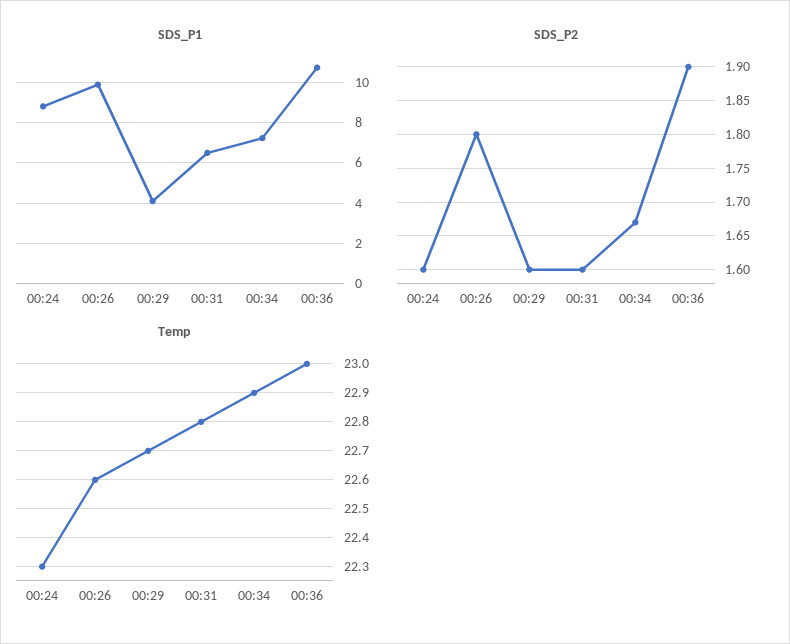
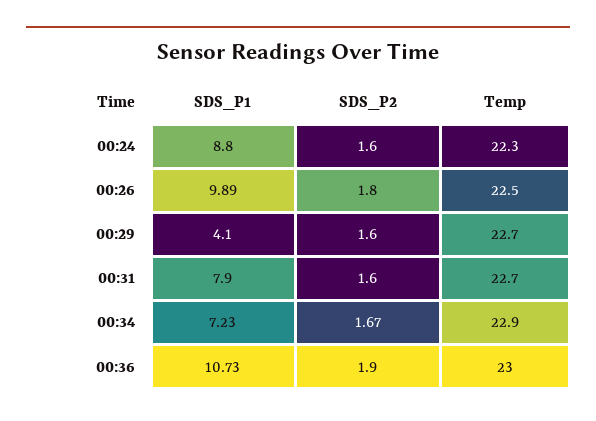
  {
    "SDS_P1": {
      "00:24": 8.8,
      "00:26": 9.89,
      "00:29": 4.1,
-     "00:31": 6.5,
+     "00:31": 7.9,
      "00:34": 7.23,
      "00:36": 10.73
    },
    "SDS_P2": {
      "00:24": 1.6,
      "00:26": 1.8,
      "00:29": 1.6,
      "00:31": 1.6,
      "00:34": 1.67,
      "00:36": 1.9
    },
    "Temp": {
      "00:24": 22.3,
-     "00:26": 22.6,
+     "00:26": 22.5,
      "00:29": 22.7,
-     "00:31": 22.8,
+     "00:31": 22.7,
      "00:34": 22.9,
      "00:36": 23
    }
  }

